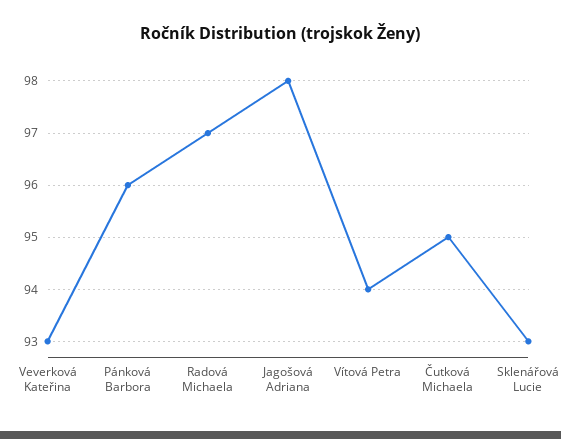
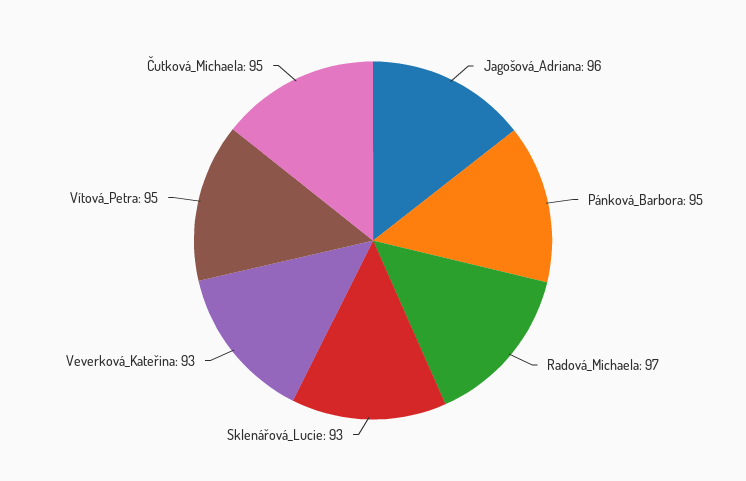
  {
    "Veverková Kateřina": 93,
-   "Pánková Barbora": 96,
+   "Pánková Barbora": 95,
    "Radová Michaela": 97,
-   "Jagošová Adriana": 98,
+   "Jagošová Adriana": 96,
-   "Vítová Petra": 94,
+   "Vítová Petra": 95,
    "Čutková Michaela": 95,
    "Sklenářová Lucie": 93
  }

